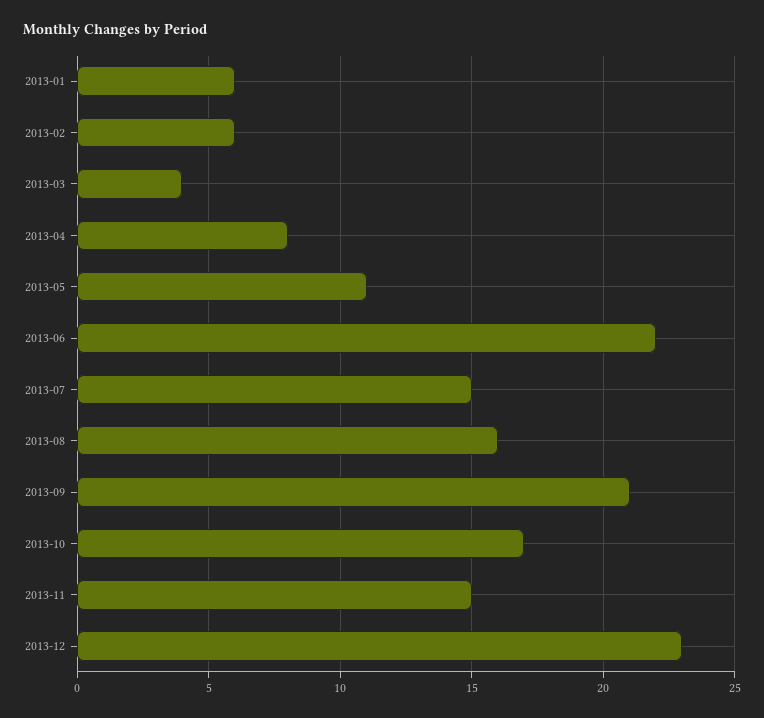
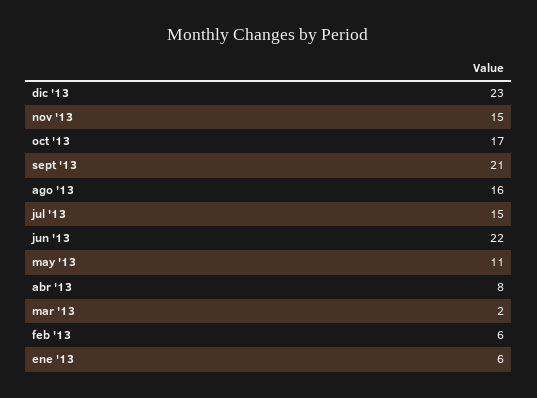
  {
    "2013-01": 6,
    "2013-02": 6,
-   "2013-03": 4,
+   "2013-03": 2,
    "2013-04": 8,
    "2013-05": 11,
    "2013-06": 22,
    "2013-07": 15,
    "2013-08": 16,
    "2013-09": 21,
    "2013-10": 17,
    "2013-11": 15,
    "2013-12": 23
  }

